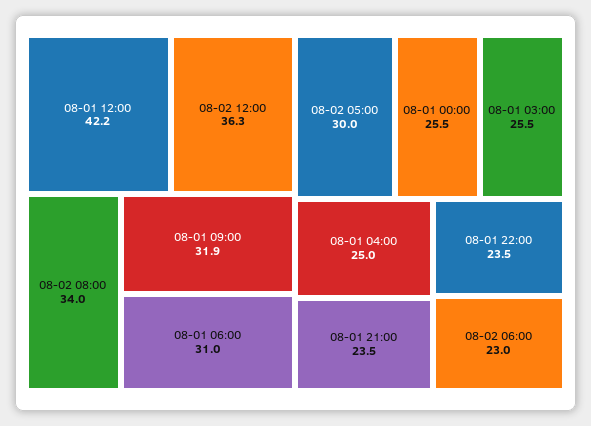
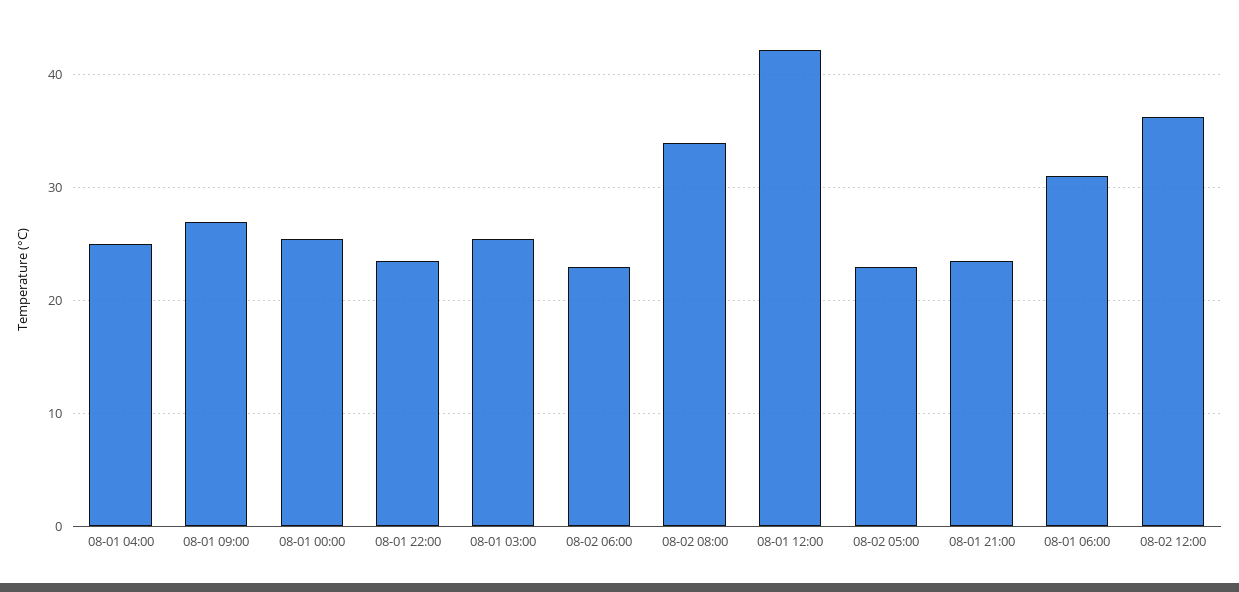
  {
    "08-01 12:00": 42.2,
    "08-02 12:00": 36.3,
    "08-02 08:00": 34,
-   "08-01 09:00": 31.9,
+   "08-01 09:00": 27,
    "08-01 06:00": 31,
-   "08-02 05:00": 30,
+   "08-02 05:00": 23,
    "08-01 00:00": 25.5,
    "08-01 03:00": 25.5,
    "08-01 04:00": 25,
    "08-01 21:00": 23.5,
    "08-01 22:00": 23.5,
    "08-02 06:00": 23
  }

